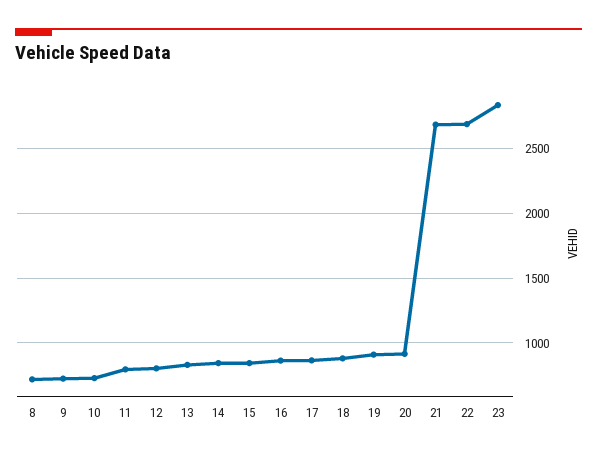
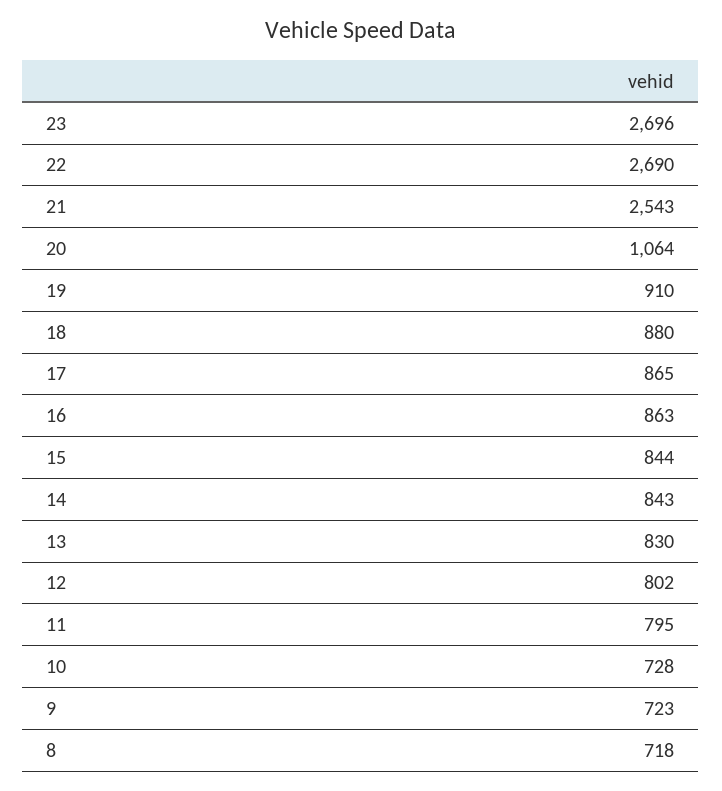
  {
    "8": 718,
    "9": 723,
    "10": 728,
    "11": 795,
    "12": 802,
    "13": 830,
    "14": 843,
    "15": 844,
    "16": 863,
    "17": 865,
    "18": 880,
    "19": 910,
-   "20": 900,
+   "20": 1064,
-   "21": 2700,
+   "21": 2543,
    "22": 2690,
-   "23": 2850
+   "23": 2696
  }

